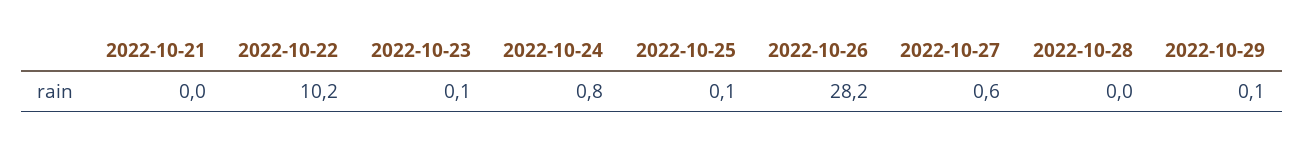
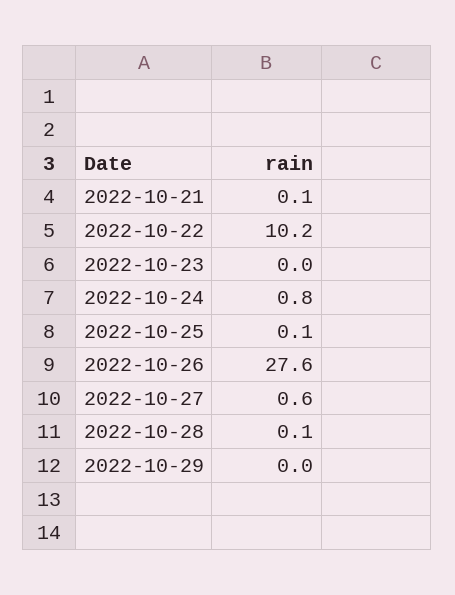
  {
-   "2022-10-21": 0,
+   "2022-10-21": 0.1,
    "2022-10-22": 10.2,
-   "2022-10-23": 0.1,
+   "2022-10-23": 0,
    "2022-10-24": 0.8,
    "2022-10-25": 0.1,
-   "2022-10-26": 28.2,
+   "2022-10-26": 27.6,
    "2022-10-27": 0.6,
-   "2022-10-28": 0,
+   "2022-10-28": 0.1,
-   "2022-10-29": 0.1
+   "2022-10-29": 0
  }

